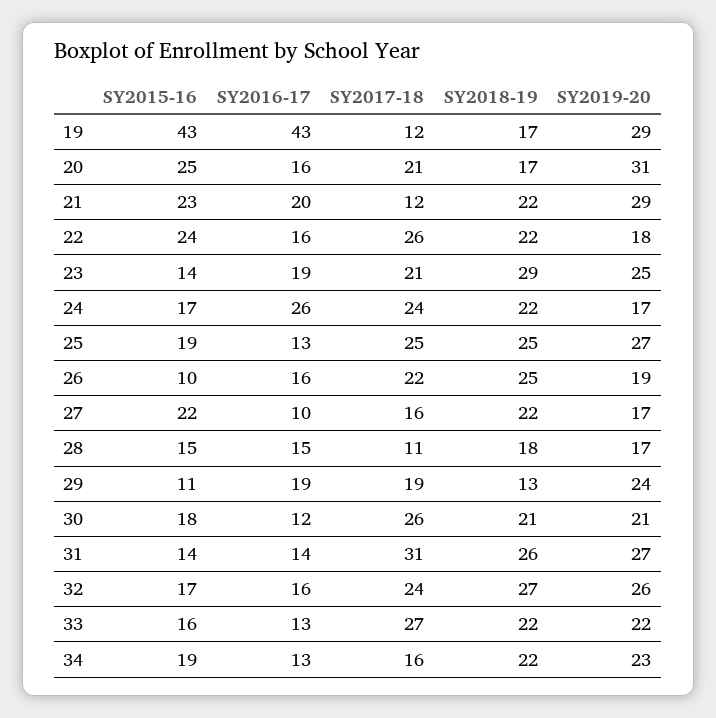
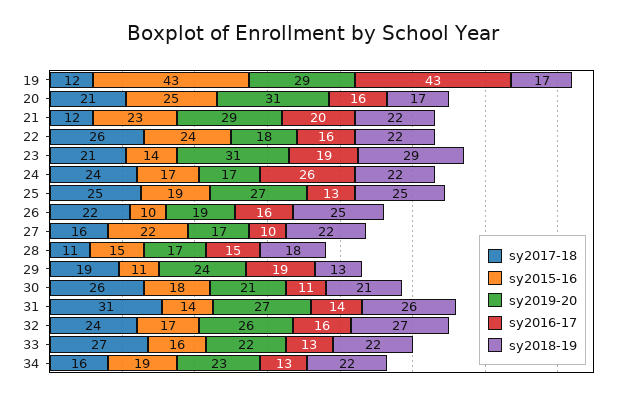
  {
    "SY2015-16": {
      "19": 43,
      "20": 25,
      "21": 23,
      "22": 24,
      "23": 14,
      "24": 17,
      "25": 19,
      "26": 10,
      "27": 22,
      "28": 15,
      "29": 11,
      "30": 18,
      "31": 14,
      "32": 17,
      "33": 16,
      "34": 19
    },
    "SY2016-17": {
      "19": 43,
      "20": 16,
      "21": 20,
      "22": 16,
      "23": 19,
      "24": 26,
      "25": 13,
      "26": 16,
      "27": 10,
      "28": 15,
      "29": 19,
-     "30": 12,
+     "30": 11,
      "31": 14,
      "32": 16,
      "33": 13,
      "34": 13
    },
    "SY2017-18": {
      "19": 12,
      "20": 21,
      "21": 12,
      "22": 26,
      "23": 21,
      "24": 24,
      "25": 25,
      "26": 22,
      "27": 16,
      "28": 11,
      "29": 19,
      "30": 26,
      "31": 31,
      "32": 24,
      "33": 27,
      "34": 16
    },
    "SY2018-19": {
      "19": 17,
      "20": 17,
      "21": 22,
      "22": 22,
      "23": 29,
      "24": 22,
      "25": 25,
      "26": 25,
      "27": 22,
      "28": 18,
      "29": 13,
      "30": 21,
      "31": 26,
      "32": 27,
      "33": 22,
      "34": 22
    },
    "SY2019-20": {
      "19": 29,
      "20": 31,
      "21": 29,
      "22": 18,
-     "23": 25,
+     "23": 31,
      "24": 17,
      "25": 27,
      "26": 19,
      "27": 17,
      "28": 17,
      "29": 24,
      "30": 21,
      "31": 27,
      "32": 26,
      "33": 22,
      "34": 23
    }
  }

